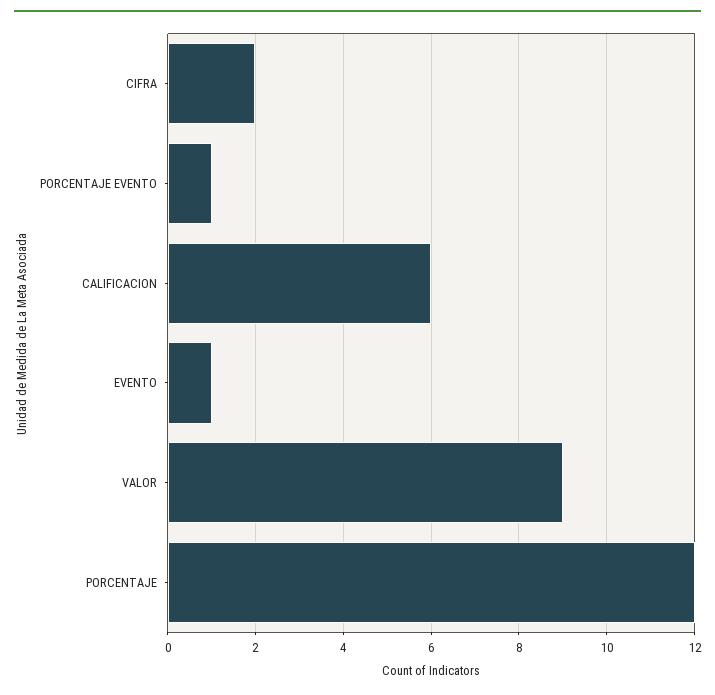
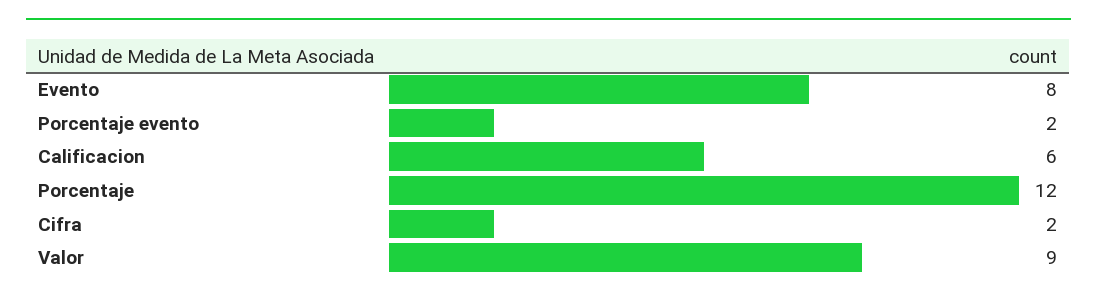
  {
    "CIFRA": 2,
-   "PORCENTAJE EVENTO": 1,
+   "PORCENTAJE EVENTO": 2,
    "CALIFICACION": 6,
-   "EVENTO": 1,
+   "EVENTO": 8,
    "VALOR": 9,
    "PORCENTAJE": 12
  }

